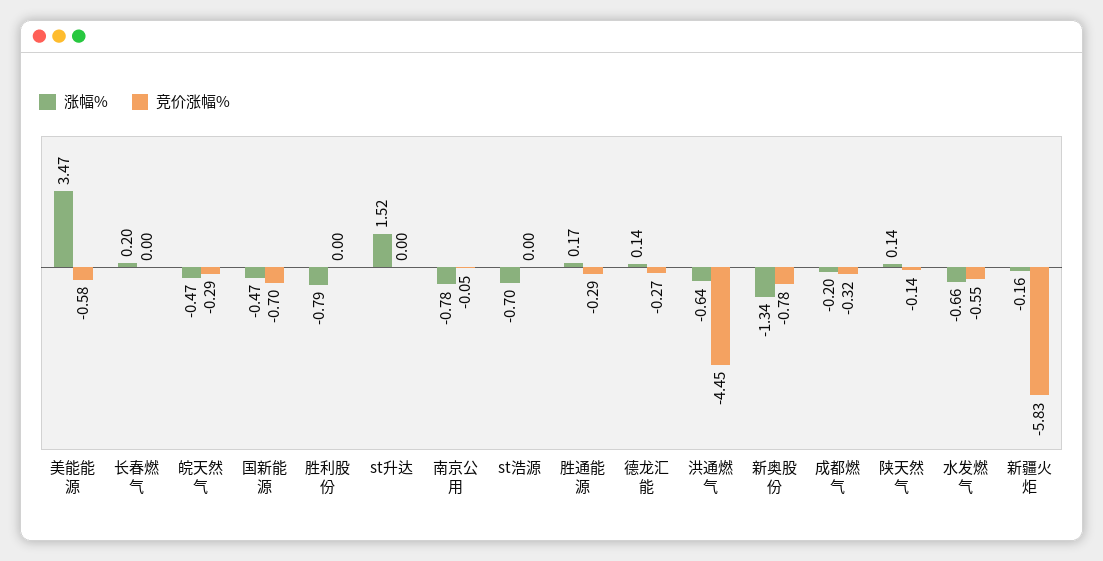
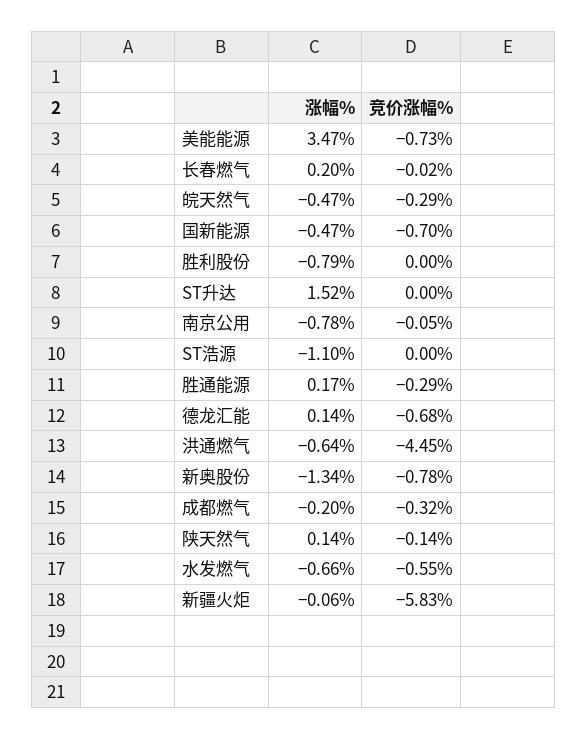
  {
    "涨幅%": {
      "美能能源": 3.47,
      "长春燃气": 0.2,
      "皖天然气": -0.47,
      "国新能源": -0.47,
      "胜利股份": -0.79,
      "st升达": 1.52,
      "南京公用": -0.78,
-     "st浩源": -0.7,
+     "st浩源": -1.1,
      "胜通能源": 0.17,
      "德龙汇能": 0.14,
      "洪通燃气": -0.64,
      "新奥股份": -1.34,
      "成都燃气": -0.2,
      "陕天然气": 0.14,
      "水发燃气": -0.66,
-     "新疆火炬": -0.16
+     "新疆火炬": -0.06
    },
    "竞价涨幅%": {
-     "美能能源": -0.58,
+     "美能能源": -0.73,
-     "长春燃气": 0,
+     "长春燃气": -0.02,
      "皖天然气": -0.29,
      "国新能源": -0.7,
      "胜利股份": 0,
      "st升达": 0,
      "南京公用": -0.05,
      "st浩源": 0,
      "胜通能源": -0.29,
-     "德龙汇能": -0.27,
+     "德龙汇能": -0.68,
      "洪通燃气": -4.45,
      "新奥股份": -0.78,
      "成都燃气": -0.32,
      "陕天然气": -0.14,
      "水发燃气": -0.55,
      "新疆火炬": -5.83
    }
  }

